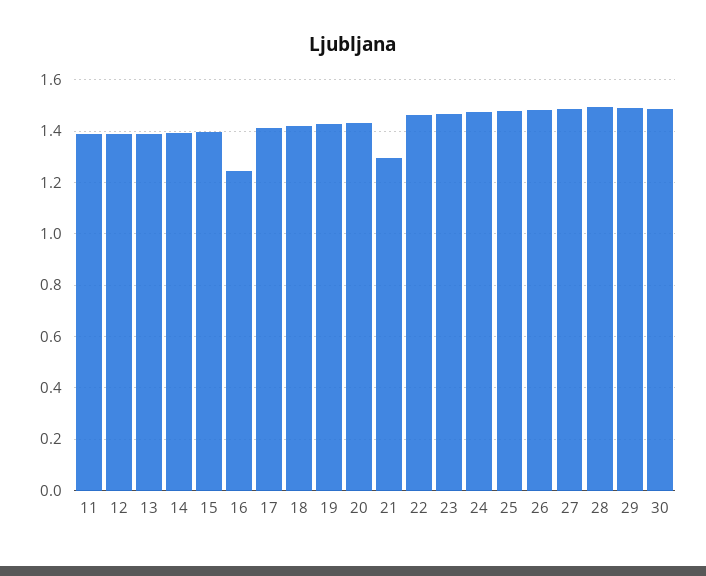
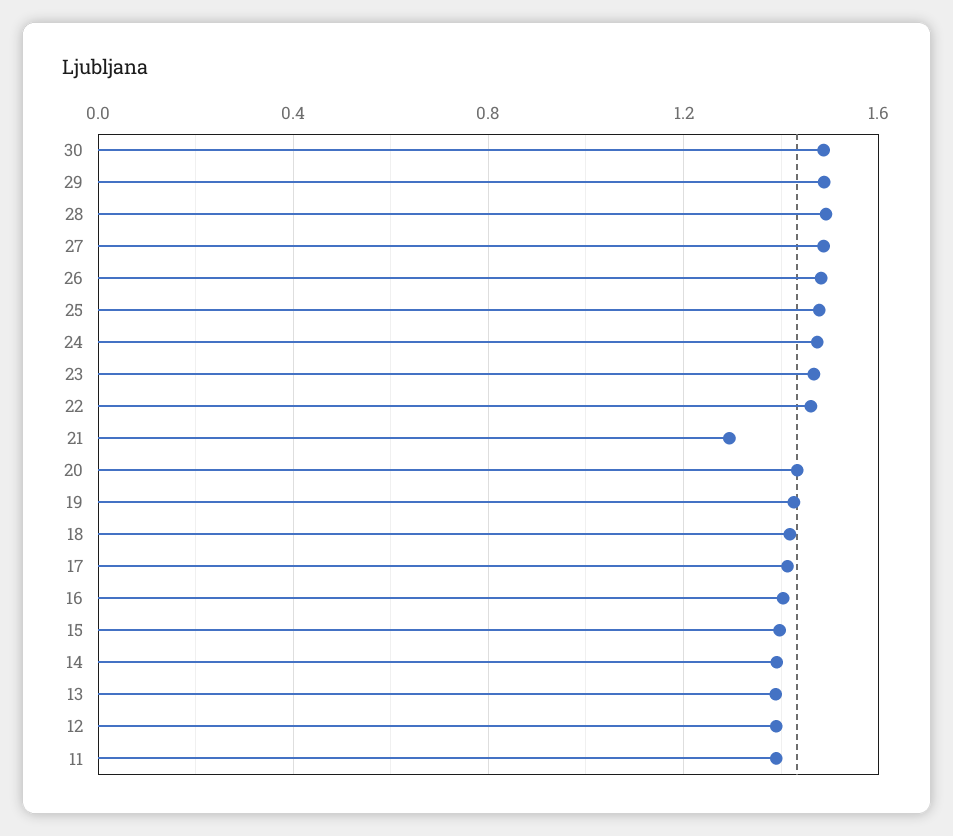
  {
    "11": 1.4,
    "12": 1.4,
    "13": 1.4,
    "14": 1.4,
    "15": 1.4,
-   "16": 1.25,
+   "16": 1.4,
    "17": 1.425,
    "18": 1.425,
    "19": 1.425,
    "20": 1.425,
    "21": 1.3,
    "22": 1.45,
    "23": 1.475,
    "24": 1.475,
    "25": 1.475,
    "26": 1.475,
    "27": 1.475,
    "28": 1.5,
    "29": 1.5,
    "30": 1.475
  }

